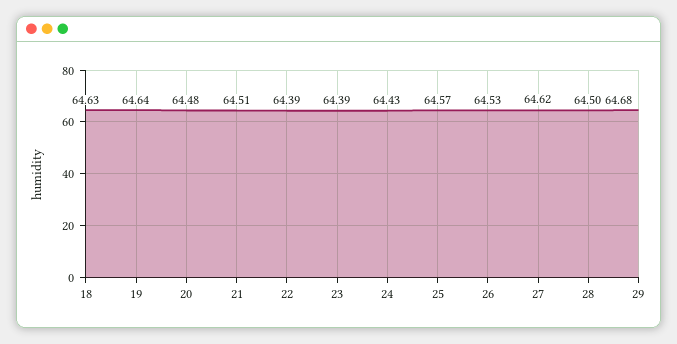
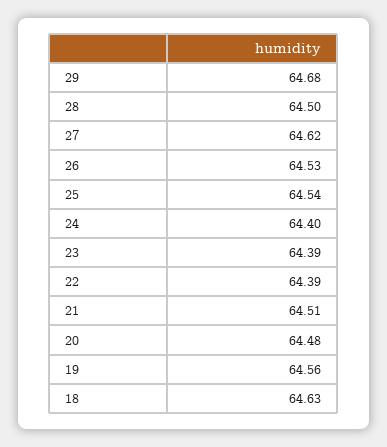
  {
    "18": 64.63,
-   "19": 64.64,
+   "19": 64.56,
    "20": 64.48,
    "21": 64.51,
    "22": 64.39,
    "23": 64.39,
-   "24": 64.43,
+   "24": 64.4,
-   "25": 64.57,
+   "25": 64.54,
    "26": 64.53,
    "27": 64.62,
    "28": 64.5,
    "29": 64.68
  }

